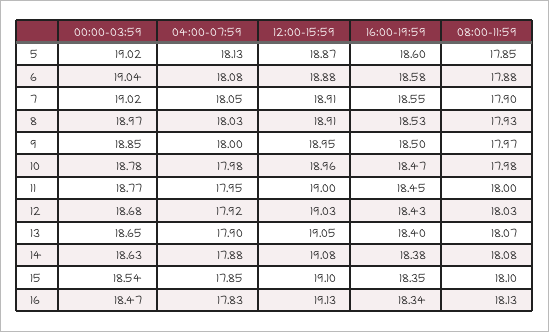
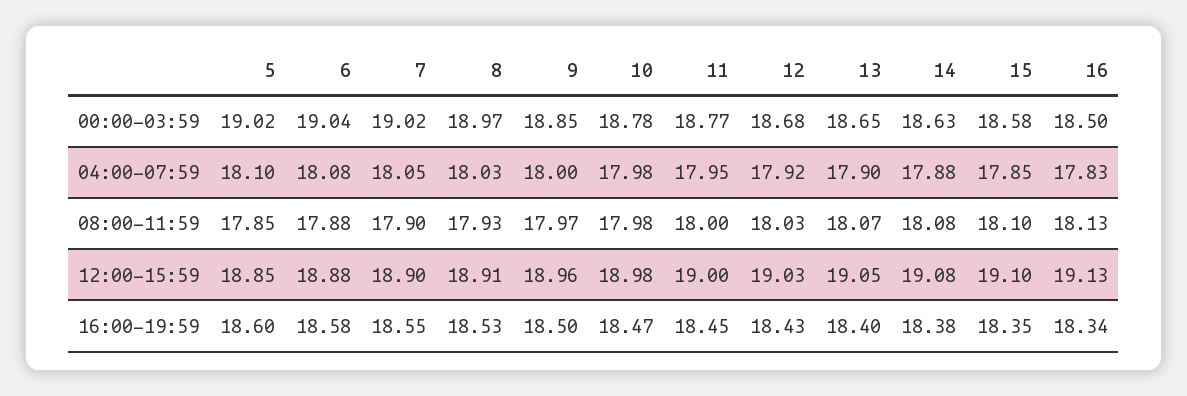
  {
    "00:00-03:59": {
      "5": 19.02,
      "6": 19.04,
      "7": 19.02,
      "8": 18.97,
      "9": 18.85,
      "10": 18.78,
      "11": 18.77,
      "12": 18.68,
      "13": 18.65,
      "14": 18.63,
-     "15": 18.54,
+     "15": 18.58,
-     "16": 18.47
+     "16": 18.5
    },
    "04:00-07:59": {
-     "5": 18.13,
+     "5": 18.1,
      "6": 18.08,
      "7": 18.05,
      "8": 18.03,
      "9": 18,
      "10": 17.98,
      "11": 17.95,
      "12": 17.92,
      "13": 17.9,
      "14": 17.88,
      "15": 17.85,
      "16": 17.83
    },
    "12:00-15:59": {
-     "5": 18.87,
+     "5": 18.85,
      "6": 18.88,
-     "7": 18.91,
+     "7": 18.9,
      "8": 18.91,
-     "9": 18.95,
+     "9": 18.96,
-     "10": 18.96,
+     "10": 18.98,
      "11": 19,
      "12": 19.03,
      "13": 19.05,
      "14": 19.08,
      "15": 19.1,
      "16": 19.13
    },
    "16:00-19:59": {
      "5": 18.6,
      "6": 18.58,
      "7": 18.55,
      "8": 18.53,
      "9": 18.5,
      "10": 18.47,
      "11": 18.45,
      "12": 18.43,
      "13": 18.4,
      "14": 18.38,
      "15": 18.35,
      "16": 18.34
    },
    "08:00-11:59": {
      "5": 17.85,
      "6": 17.88,
      "7": 17.9,
      "8": 17.93,
      "9": 17.97,
      "10": 17.98,
      "11": 18,
      "12": 18.03,
      "13": 18.07,
      "14": 18.08,
      "15": 18.1,
      "16": 18.13
    }
  }

